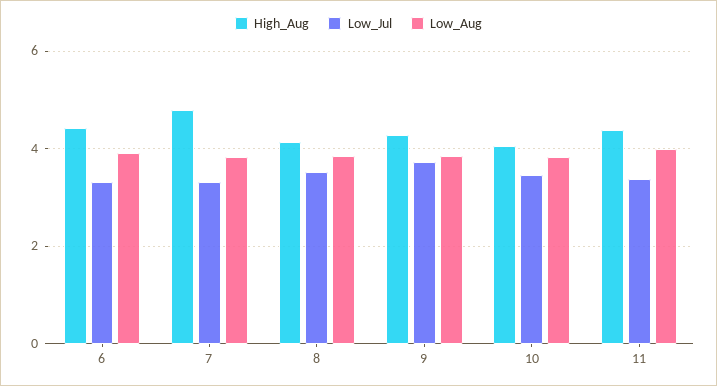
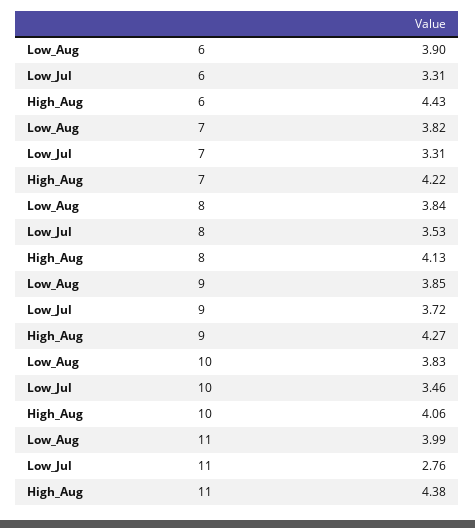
  {
    "High_Aug": {
      "6": 4.43,
-     "7": 4.8,
+     "7": 4.22,
      "8": 4.13,
      "9": 4.27,
      "10": 4.06,
      "11": 4.38
    },
    "Low_Jul": {
      "6": 3.31,
      "7": 3.31,
      "8": 3.53,
      "9": 3.72,
      "10": 3.46,
-     "11": 3.4
+     "11": 2.76
    },
    "Low_Aug": {
      "6": 3.9,
      "7": 3.82,
      "8": 3.84,
      "9": 3.85,
      "10": 3.83,
      "11": 3.99
    }
  }

